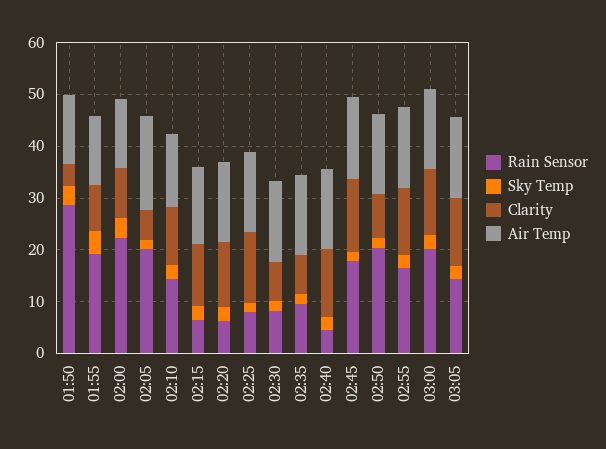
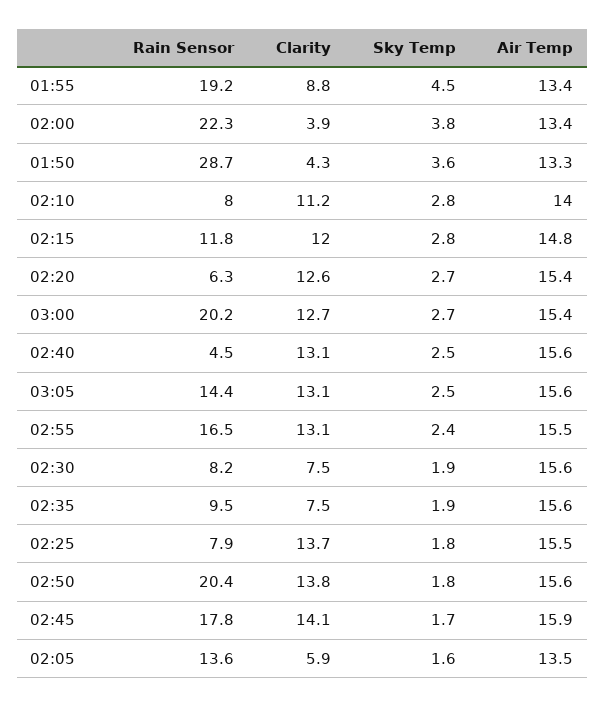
  {
    "Rain Sensor": {
      "01:50": 28.7,
      "01:55": 19.2,
      "02:00": 22.3,
-     "02:05": 20,
+     "02:05": 13.6,
-     "02:10": 14,
+     "02:10": 8,
-     "02:15": 6,
+     "02:15": 11.8,
      "02:20": 6.3,
      "02:25": 7.9,
      "02:30": 8.2,
      "02:35": 9.5,
      "02:40": 4.5,
      "02:45": 17.8,
      "02:50": 20.4,
      "02:55": 16.5,
      "03:00": 20.2,
      "03:05": 14.4
    },
    "Sky Temp": {
      "01:50": 3.6,
      "01:55": 4.5,
      "02:00": 3.8,
      "02:05": 1.6,
      "02:10": 2.8,
      "02:15": 2.8,
      "02:20": 2.7,
      "02:25": 1.8,
      "02:30": 1.9,
      "02:35": 1.9,
      "02:40": 2.5,
      "02:45": 1.7,
      "02:50": 1.8,
      "02:55": 2.4,
      "03:00": 2.7,
      "03:05": 2.5
    },
    "Clarity": {
      "01:50": 4.3,
      "01:55": 8.8,
-     "02:00": 10,
+     "02:00": 3.9,
      "02:05": 5.9,
      "02:10": 11.2,
      "02:15": 12,
      "02:20": 12.6,
      "02:25": 13.7,
      "02:30": 7.5,
      "02:35": 7.5,
      "02:40": 13.1,
      "02:45": 14.1,
-     "02:50": 8,
+     "02:50": 13.8,
      "02:55": 13.1,
      "03:00": 12.7,
      "03:05": 13.1
    },
    "Air Temp": {
      "01:50": 13.3,
      "01:55": 13.4,
      "02:00": 13.4,
-     "02:05": 18,
+     "02:05": 13.5,
      "02:10": 14,
      "02:15": 14.8,
      "02:20": 15.4,
      "02:25": 15.5,
      "02:30": 15.6,
      "02:35": 15.6,
      "02:40": 15.6,
      "02:45": 15.9,
      "02:50": 15.6,
      "02:55": 15.5,
      "03:00": 15.4,
      "03:05": 15.6
    }
  }

